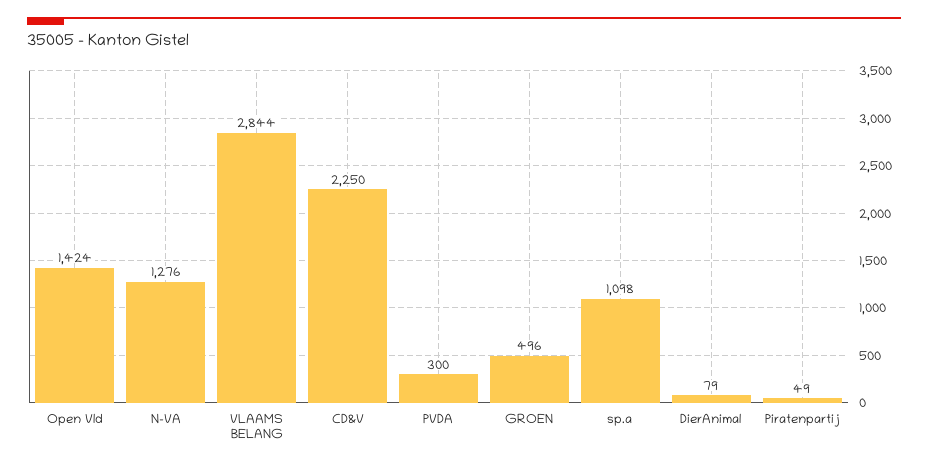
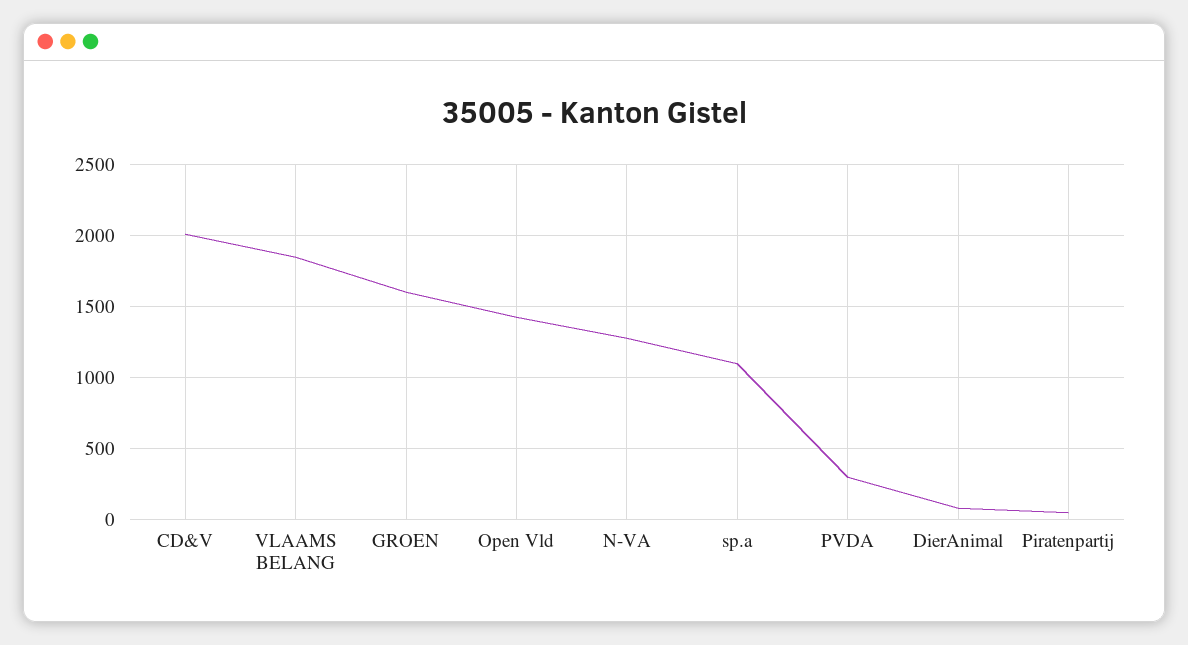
  {
    "Open Vld": 1424,
    "N-VA": 1276,
-   "VLAAMS BELANG": 2844,
+   "VLAAMS BELANG": 1850,
-   "CD&V": 2250,
+   "CD&V": 2000,
    "PVDA": 300,
-   "GROEN": 496,
+   "GROEN": 1600,
    "sp.a": 1098,
    "DierAnimal": 79,
    "Piratenpartij": 49
  }

